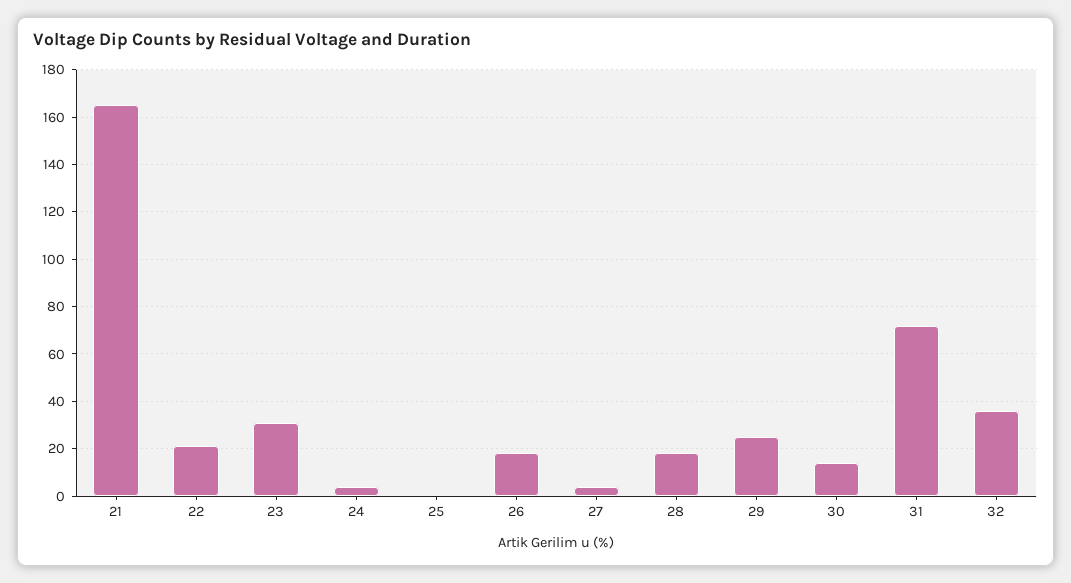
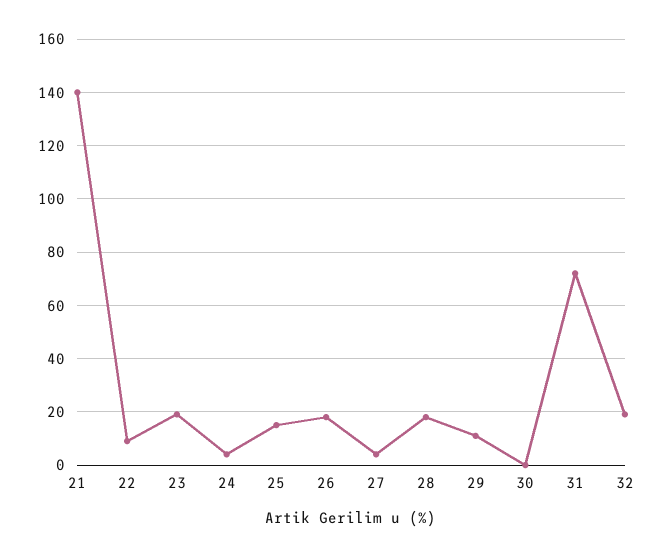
  {
-   "21": 165,
+   "21": 140,
-   "22": 20,
+   "22": 10,
-   "23": 30,
+   "23": 20,
    "24": 5,
-   "25": 0,
+   "25": 15,
    "26": 20,
    "27": 5,
    "28": 20,
-   "29": 25,
+   "29": 10,
-   "30": 15,
+   "30": 0,
    "31": 70,
-   "32": 35
+   "32": 20
  }

